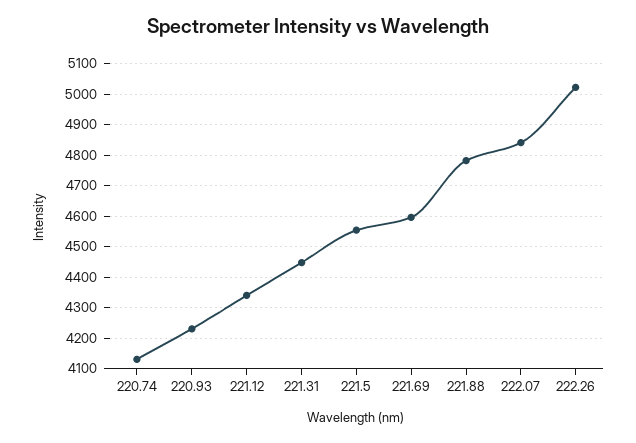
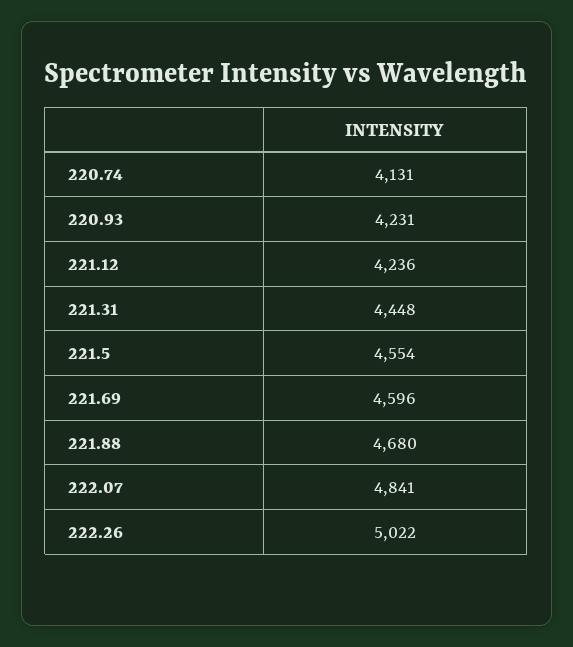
  {
    "220.74": 4131,
    "220.93": 4231,
-   "221.12": 4340,
+   "221.12": 4236,
    "221.31": 4448,
    "221.5": 4554,
    "221.69": 4596,
-   "221.88": 4780,
+   "221.88": 4680,
    "222.07": 4841,
    "222.26": 5022
  }

